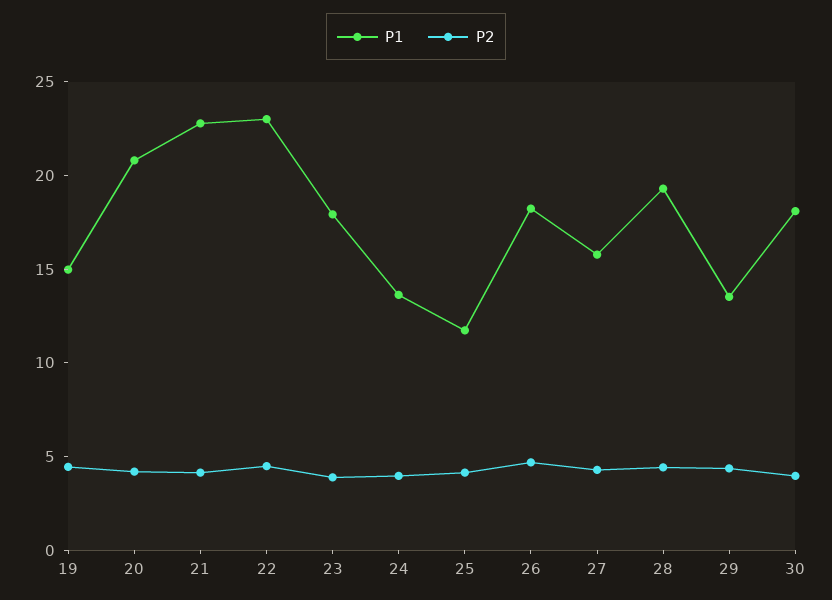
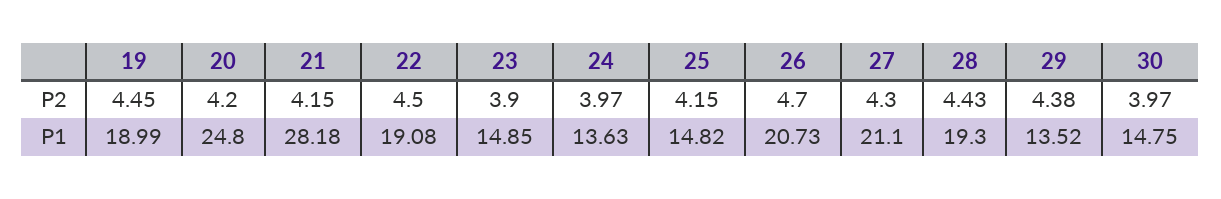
  {
    "P1": {
-     "19": 15,
+     "19": 18.99,
-     "20": 21,
+     "20": 24.8,
-     "21": 23,
+     "21": 28.18,
-     "22": 23,
+     "22": 19.08,
-     "23": 18,
+     "23": 14.85,
      "24": 13.63,
-     "25": 12,
+     "25": 14.82,
-     "26": 18,
+     "26": 20.73,
-     "27": 16,
+     "27": 21.1,
      "28": 19.3,
      "29": 13.52,
-     "30": 18
+     "30": 14.75
    },
    "P2": {
      "19": 4.45,
      "20": 4.2,
      "21": 4.15,
      "22": 4.5,
      "23": 3.9,
      "24": 3.97,
      "25": 4.15,
      "26": 4.7,
      "27": 4.3,
      "28": 4.43,
      "29": 4.38,
      "30": 3.97
    }
  }

